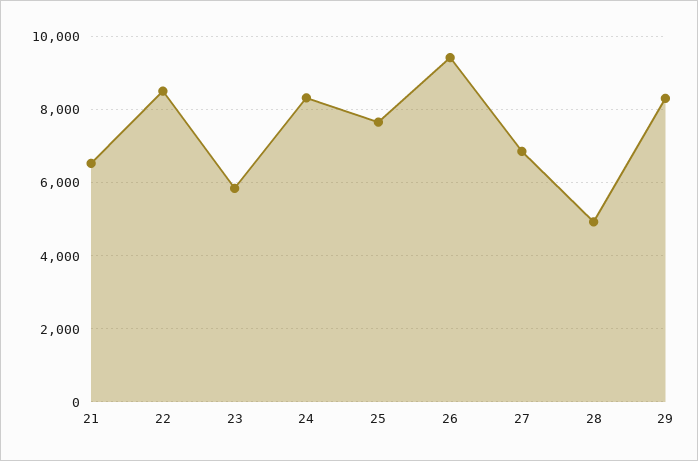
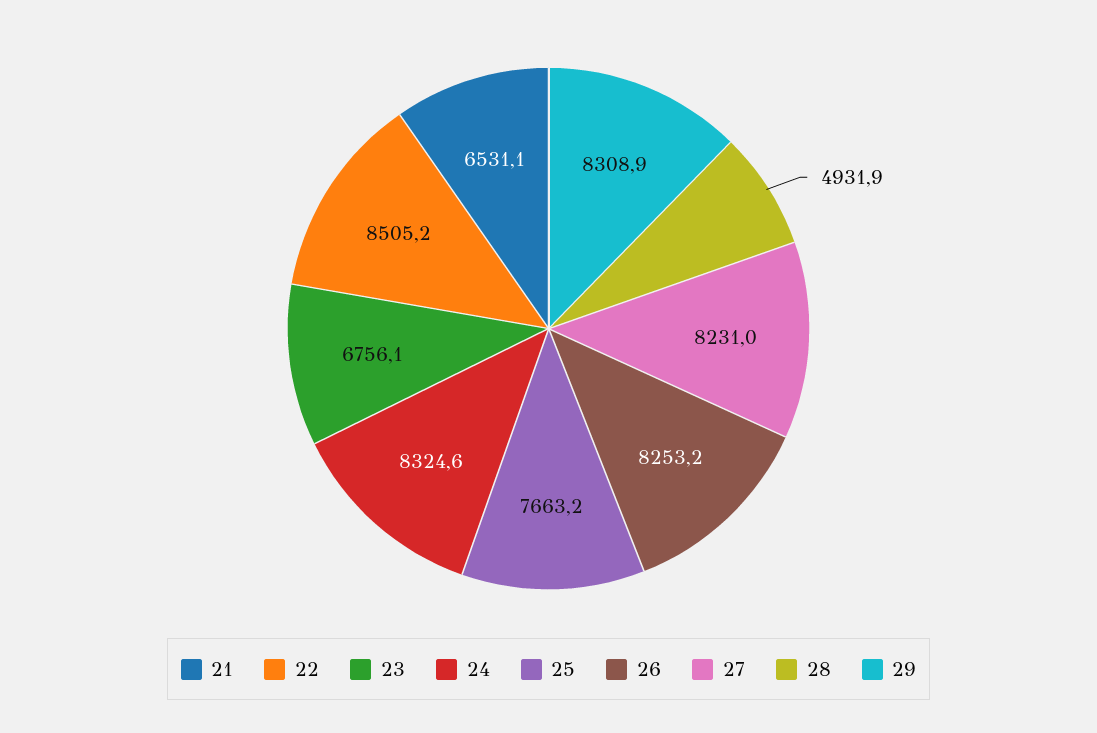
  {
    "21": 6531.1,
    "22": 8505.2,
-   "23": 5800,
+   "23": 6756.1,
    "24": 8324.6,
    "25": 7663.2,
-   "26": 9400,
+   "26": 8253.2,
-   "27": 6800,
+   "27": 8231,
    "28": 4931.9,
    "29": 8308.9
  }

